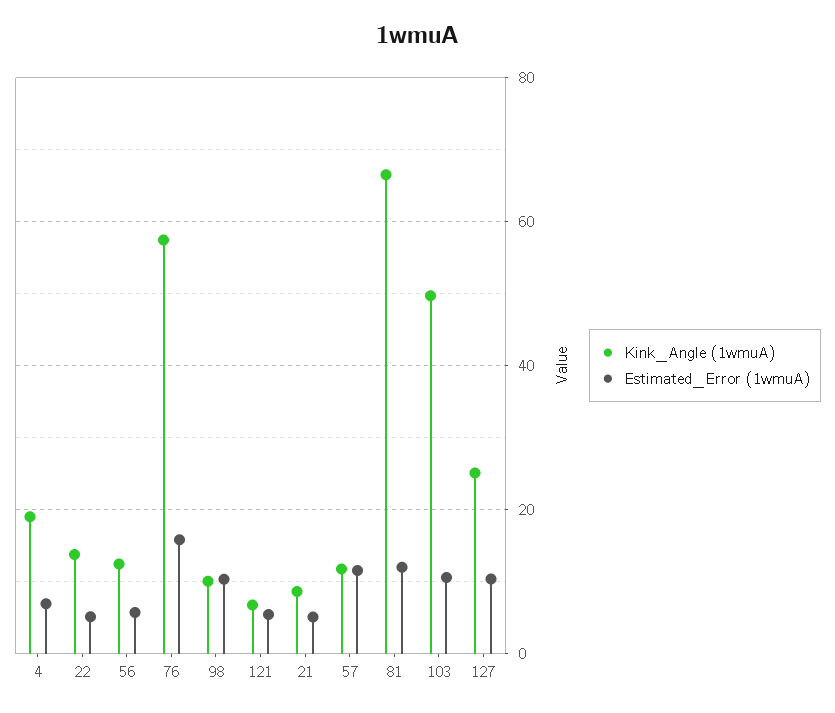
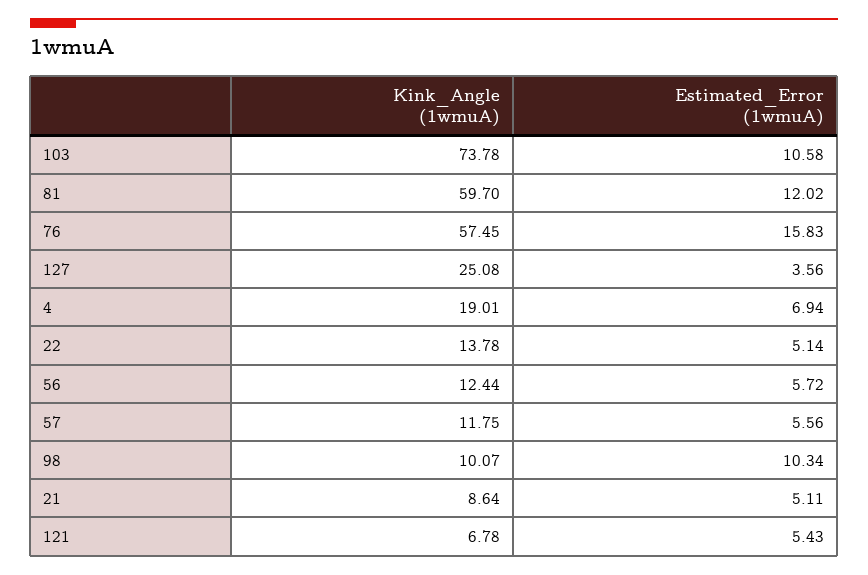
  {
    "Kink_Angle (1wmuA)": {
      "4": 19.01,
      "22": 13.78,
      "56": 12.44,
      "76": 57.45,
      "98": 10.07,
      "121": 6.78,
      "21": 8.64,
      "57": 11.75,
-     "81": 66,
+     "81": 59.7,
-     "103": 50,
+     "103": 73.78,
      "127": 25.08
    },
    "Estimated_Error (1wmuA)": {
      "4": 6.94,
      "22": 5.14,
      "56": 5.72,
      "76": 15.83,
      "98": 10.34,
      "121": 5.43,
      "21": 5.11,
-     "57": 12,
+     "57": 5.56,
      "81": 12.02,
      "103": 10.58,
-     "127": 10
+     "127": 3.56
    }
  }

